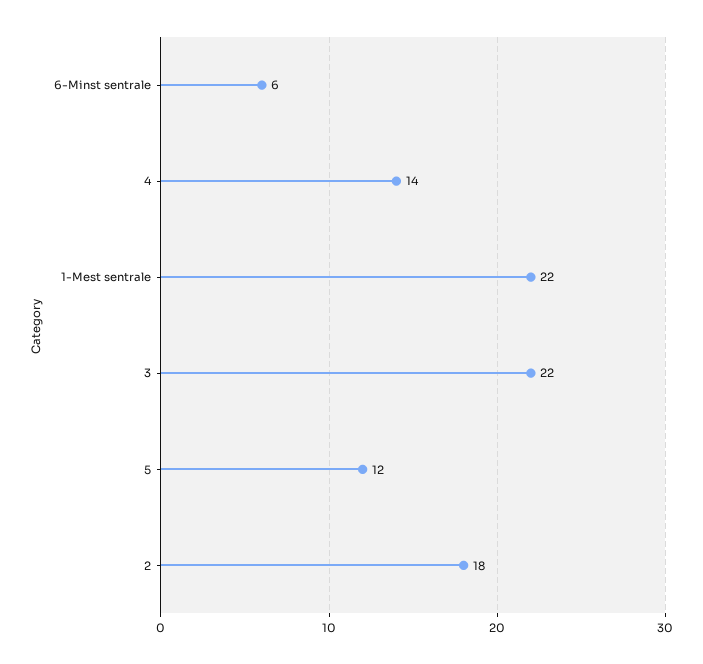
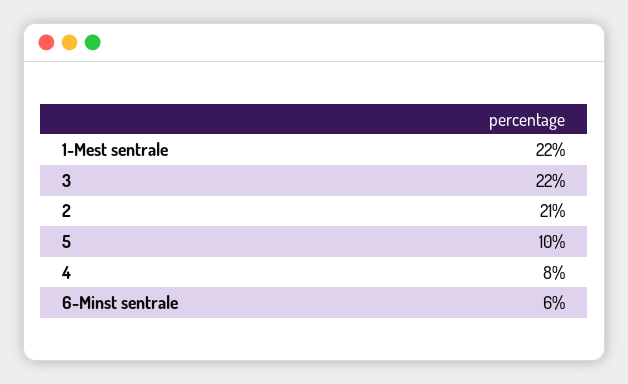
  {
    "6-Minst sentrale": 6,
-   "4": 14,
+   "4": 8,
    "1-Mest sentrale": 22,
    "3": 22,
-   "5": 12,
+   "5": 10,
-   "2": 18
+   "2": 21
  }

